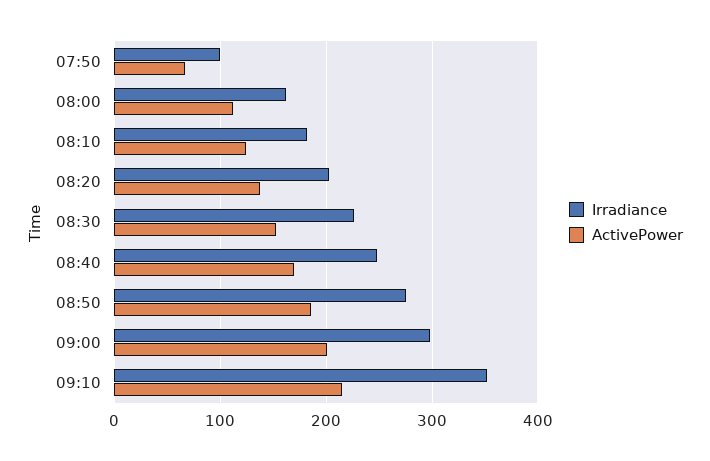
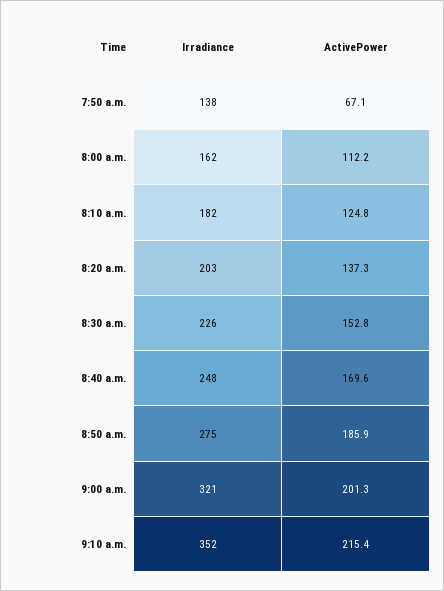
  {
    "Irradiance": {
-     "07:50": 100,
+     "07:50": 138,
      "08:00": 162,
      "08:10": 182,
      "08:20": 203,
      "08:30": 226,
      "08:40": 248,
      "08:50": 275,
-     "09:00": 300,
+     "09:00": 321,
      "09:10": 352
    },
    "ActivePower": {
      "07:50": 67.1,
      "08:00": 112.2,
      "08:10": 124.8,
      "08:20": 137.3,
      "08:30": 152.8,
      "08:40": 169.6,
      "08:50": 185.9,
      "09:00": 201.3,
      "09:10": 215.4
    }
  }

